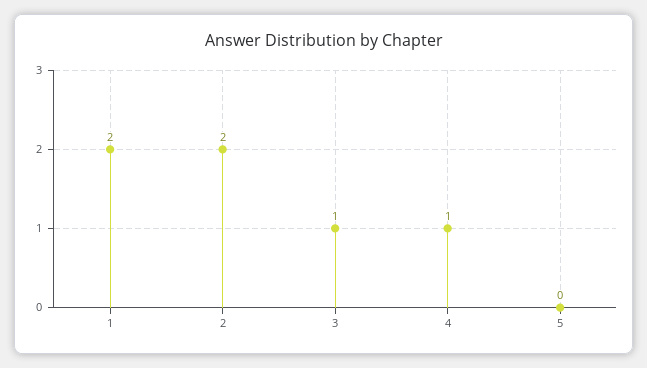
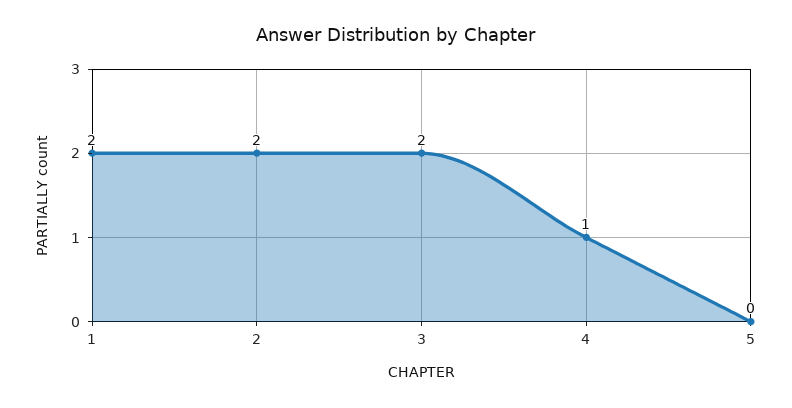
  {
    "1": 2,
    "2": 2,
-   "3": 1,
+   "3": 2,
    "4": 1,
    "5": 0
  }

